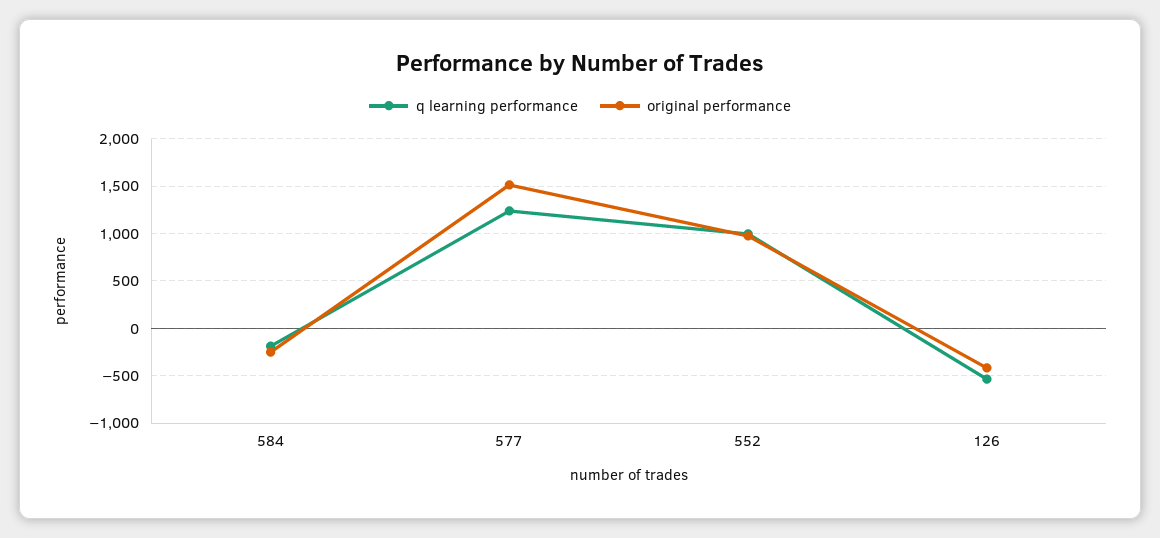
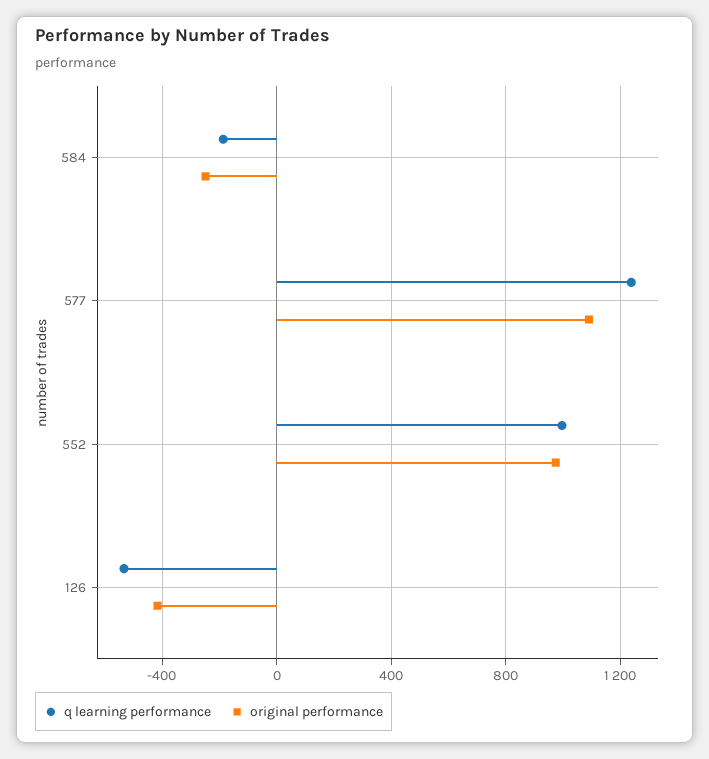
  {
    "q learning performance": {
      "584": -200,
      "577": 1250,
      "552": 1000,
      "126": -550
    },
    "original performance": {
      "584": -250,
-     "577": 1500,
+     "577": 1100,
      "552": 1000,
      "126": -400
    }
  }

